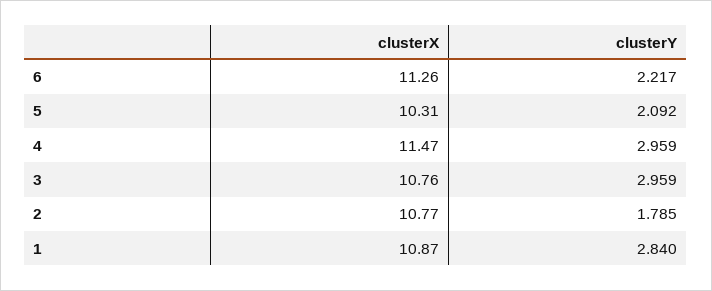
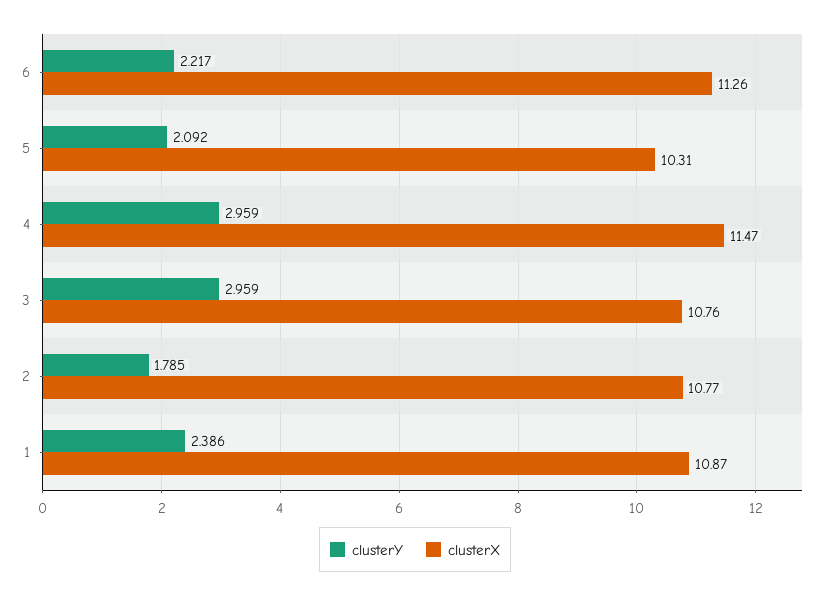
  {
    "clusterX": {
      "6": 11.26,
      "5": 10.31,
      "4": 11.47,
      "3": 10.76,
      "2": 10.77,
      "1": 10.87
    },
    "clusterY": {
      "6": 2.217,
      "5": 2.092,
      "4": 2.959,
      "3": 2.959,
      "2": 1.785,
-     "1": 2.84
+     "1": 2.386
    }
  }

